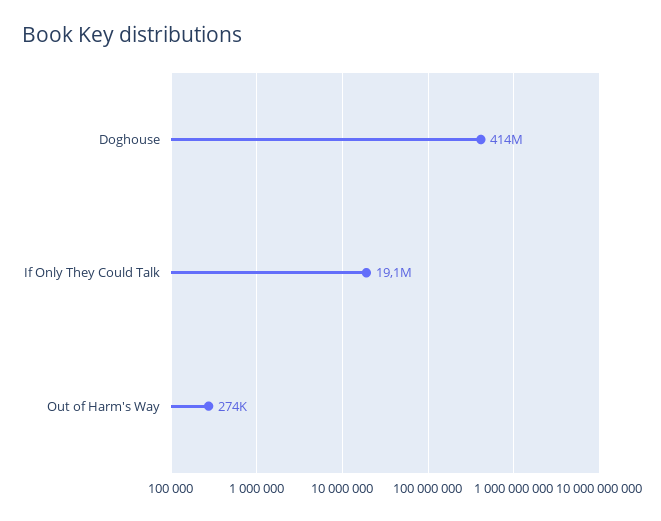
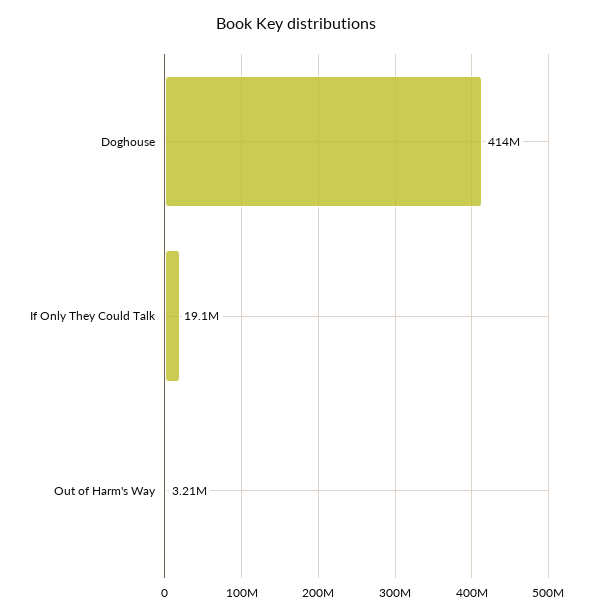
  {
    "Doghouse": 414000000,
    "If Only They Could Talk": 19100000,
-   "Out of Harm's Way": 274000
+   "Out of Harm's Way": 3210000
  }

